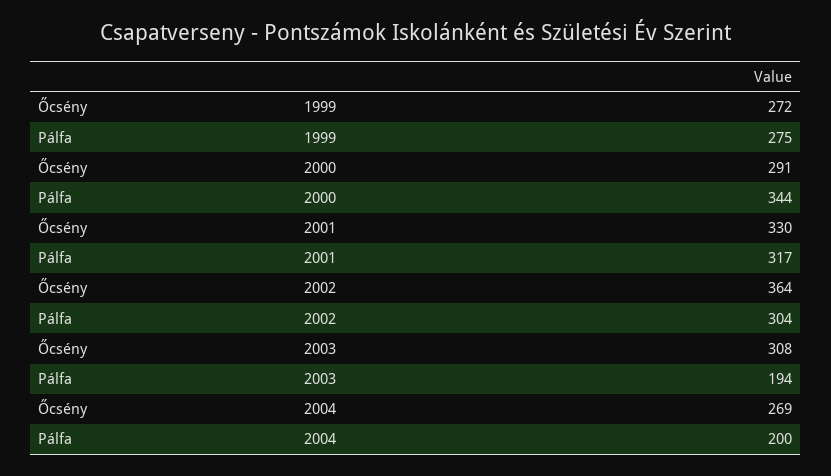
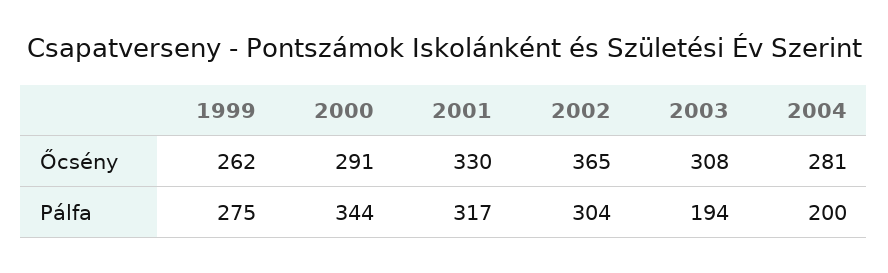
  {
    "Őcsény": {
-     "1999": 272,
+     "1999": 262,
      "2000": 291,
      "2001": 330,
-     "2002": 364,
+     "2002": 365,
      "2003": 308,
-     "2004": 269
+     "2004": 281
    },
    "Pálfa": {
      "1999": 275,
      "2000": 344,
      "2001": 317,
      "2002": 304,
      "2003": 194,
      "2004": 200
    }
  }

